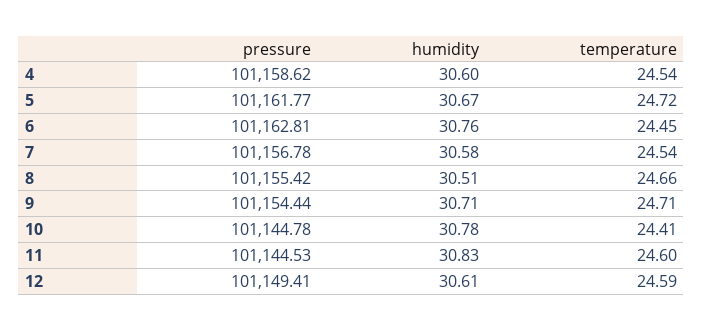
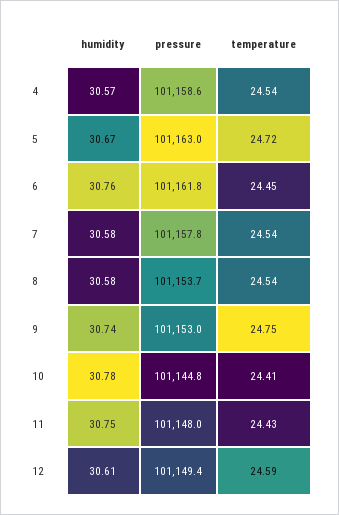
  {
    "pressure": {
      "4": 101158.62,
-     "5": 101161.77,
+     "5": 101163,
-     "6": 101162.81,
+     "6": 101161.8,
-     "7": 101156.78,
+     "7": 101157.8,
-     "8": 101155.42,
+     "8": 101153.7,
-     "9": 101154.44,
+     "9": 101153,
      "10": 101144.78,
-     "11": 101144.53,
+     "11": 101148,
      "12": 101149.41
    },
    "humidity": {
-     "4": 30.6,
+     "4": 30.57,
      "5": 30.67,
      "6": 30.76,
      "7": 30.58,
-     "8": 30.51,
+     "8": 30.58,
-     "9": 30.71,
+     "9": 30.74,
      "10": 30.78,
-     "11": 30.83,
+     "11": 30.75,
      "12": 30.61
    },
    "temperature": {
      "4": 24.54,
      "5": 24.72,
      "6": 24.45,
      "7": 24.54,
-     "8": 24.66,
+     "8": 24.54,
-     "9": 24.71,
+     "9": 24.75,
      "10": 24.41,
-     "11": 24.6,
+     "11": 24.43,
      "12": 24.59
    }
  }

